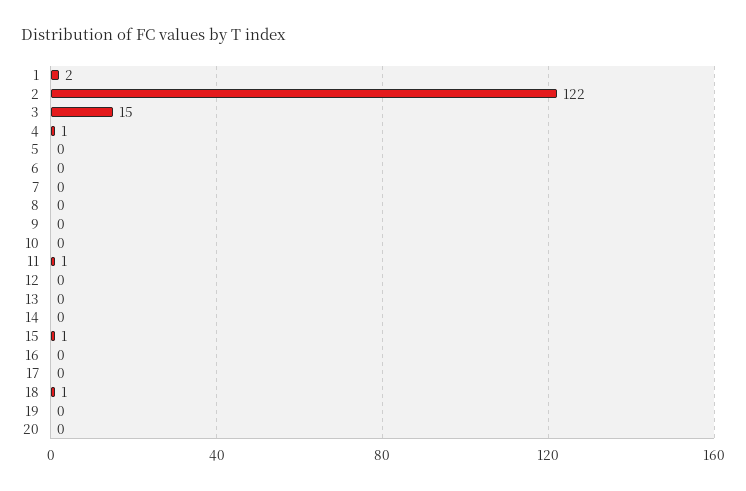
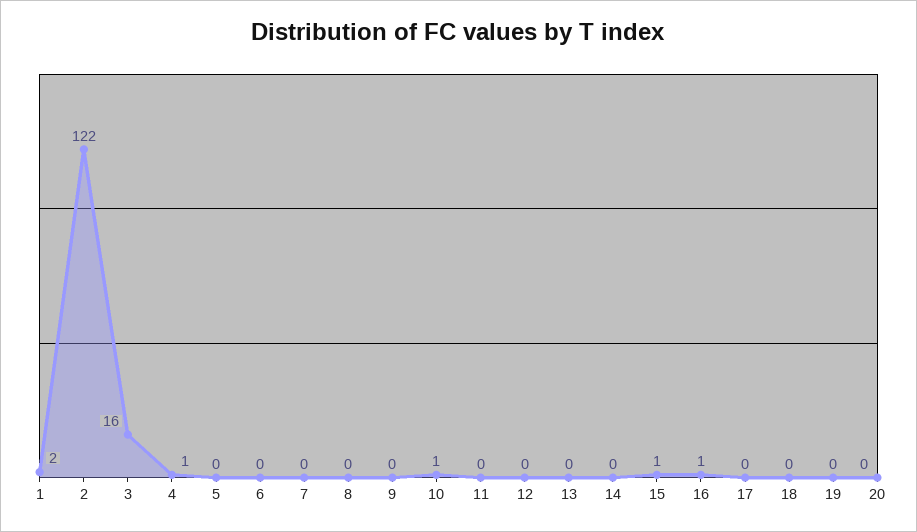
  {
    "1": 2,
    "2": 122,
-   "3": 15,
+   "3": 16,
    "4": 1,
    "5": 0,
    "6": 0,
    "7": 0,
    "8": 0,
    "9": 0,
-   "10": 0,
+   "10": 1,
-   "11": 1,
+   "11": 0,
    "12": 0,
    "13": 0,
    "14": 0,
    "15": 1,
-   "16": 0,
+   "16": 1,
    "17": 0,
-   "18": 1,
+   "18": 0,
    "19": 0,
    "20": 0
  }

